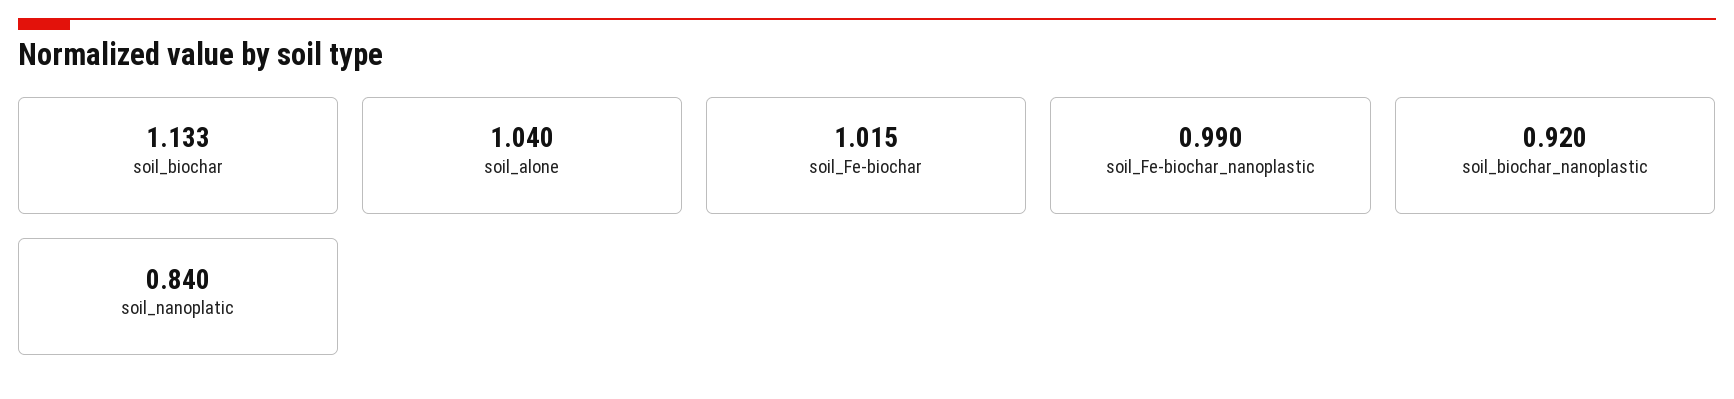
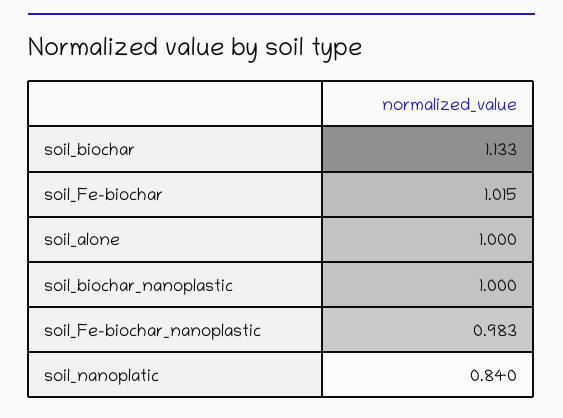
  {
    "soil_biochar": 1.133,
-   "soil_alone": 1.04,
+   "soil_alone": 1,
    "soil_Fe-biochar": 1.015,
-   "soil_Fe-biochar_nanoplastic": 0.99,
+   "soil_Fe-biochar_nanoplastic": 0.983,
-   "soil_biochar_nanoplastic": 0.92,
+   "soil_biochar_nanoplastic": 1,
    "soil_nanoplatic": 0.84
  }

